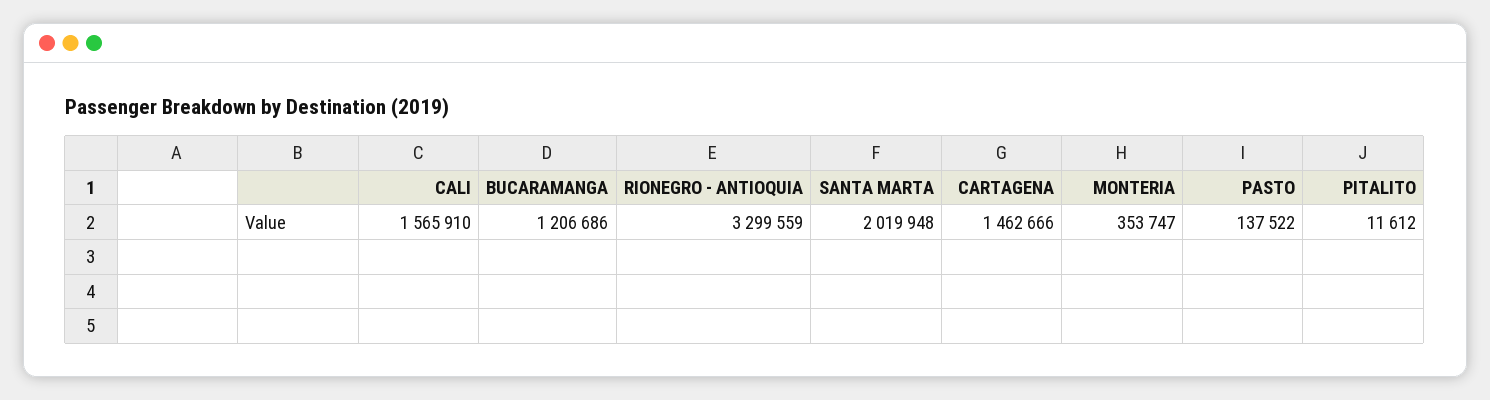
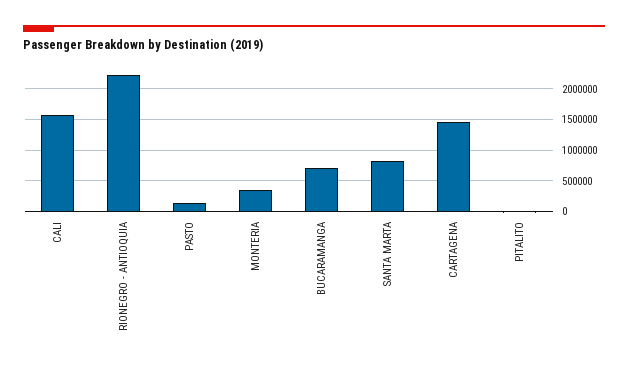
  {
    "CALI": 1565910,
-   "BUCARAMANGA": 1206686,
+   "BUCARAMANGA": 700000,
-   "RIONEGRO - ANTIOQUIA": 3299559,
+   "RIONEGRO - ANTIOQUIA": 2200000,
-   "SANTA MARTA": 2019948,
+   "SANTA MARTA": 800000,
    "CARTAGENA": 1462666,
    "MONTERIA": 353747,
    "PASTO": 137522,
    "PITALITO": 11612
  }

